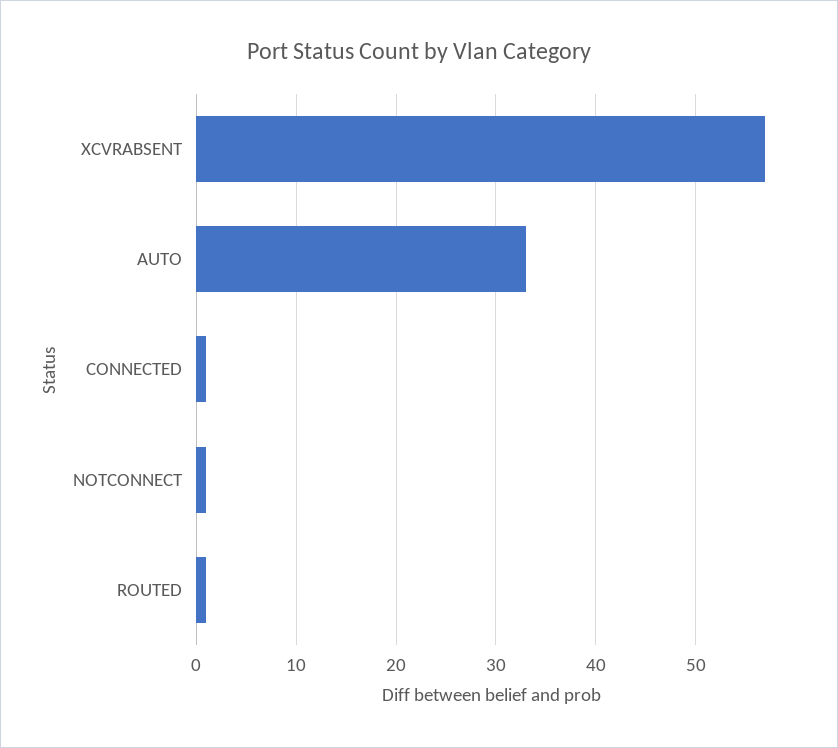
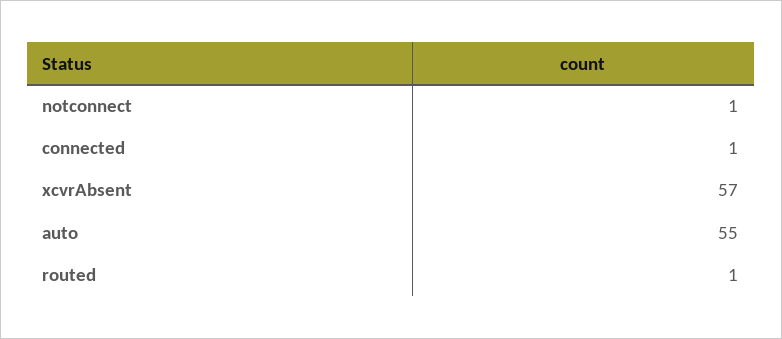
  {
    "XCVRABSENT": 57,
-   "AUTO": 33,
+   "AUTO": 55,
    "CONNECTED": 1,
    "NOTCONNECT": 1,
    "ROUTED": 1
  }

